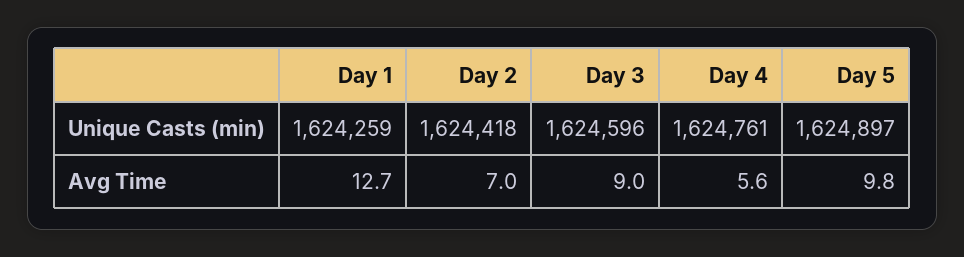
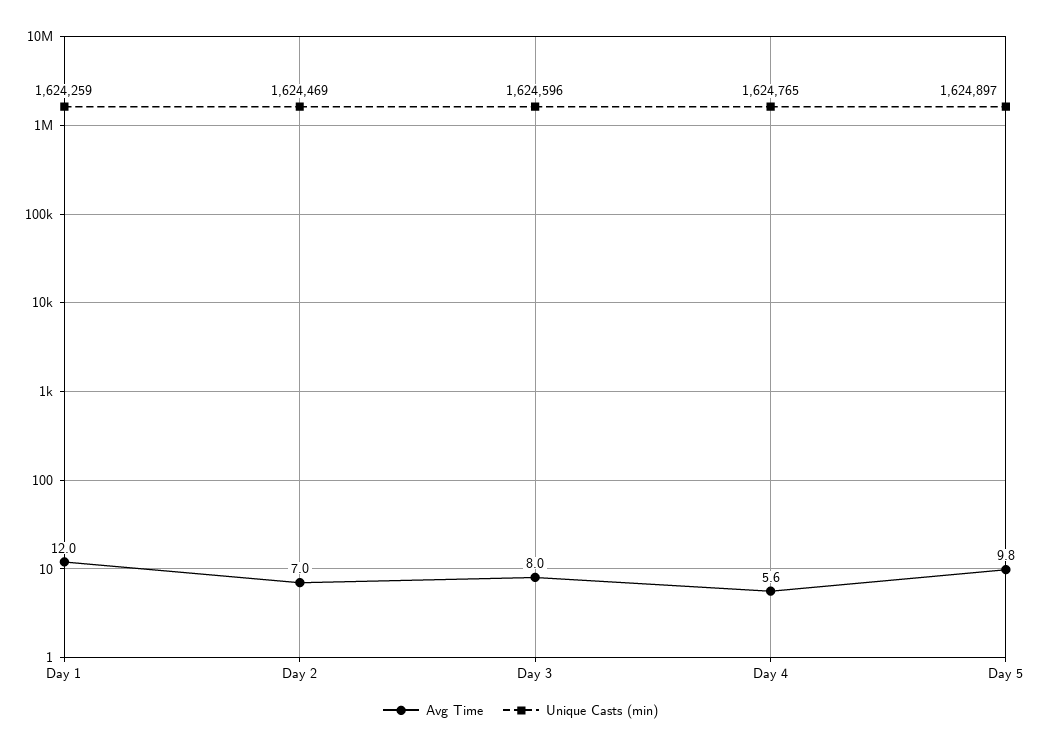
  {
    "Unique Casts (min)": {
      "Day 1": 1624259,
-     "Day 2": 1624418,
+     "Day 2": 1624469,
      "Day 3": 1624596,
-     "Day 4": 1624761,
+     "Day 4": 1624765,
      "Day 5": 1624897
    },
    "Avg Time": {
-     "Day 1": 12.7,
+     "Day 1": 12,
      "Day 2": 7,
-     "Day 3": 9,
+     "Day 3": 8,
      "Day 4": 5.6,
      "Day 5": 9.8
    }
  }

